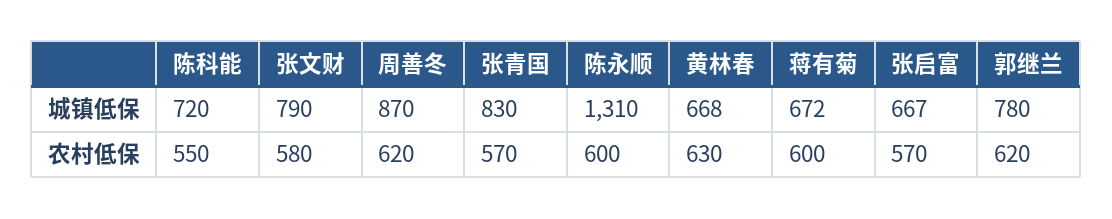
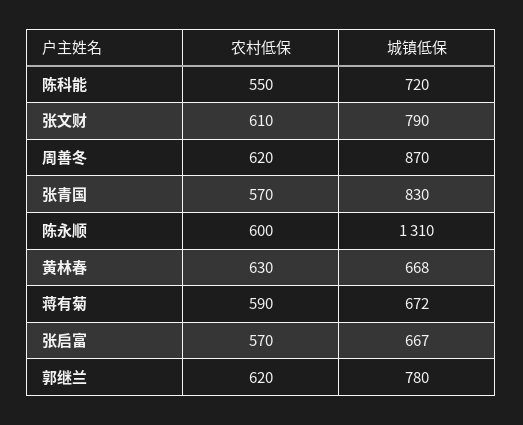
  {
    "陈科能": {
      "城镇低保": 720,
      "农村低保": 550
    },
    "张文财": {
      "城镇低保": 790,
-     "农村低保": 580
+     "农村低保": 610
    },
    "周善冬": {
      "城镇低保": 870,
      "农村低保": 620
    },
    "张青国": {
      "城镇低保": 830,
      "农村低保": 570
    },
    "陈永顺": {
      "城镇低保": 1310,
      "农村低保": 600
    },
    "黄林春": {
      "城镇低保": 668,
      "农村低保": 630
    },
    "蒋有菊": {
      "城镇低保": 672,
-     "农村低保": 600
+     "农村低保": 590
    },
    "张启富": {
      "城镇低保": 667,
      "农村低保": 570
    },
    "郭继兰": {
      "城镇低保": 780,
      "农村低保": 620
    }
  }

